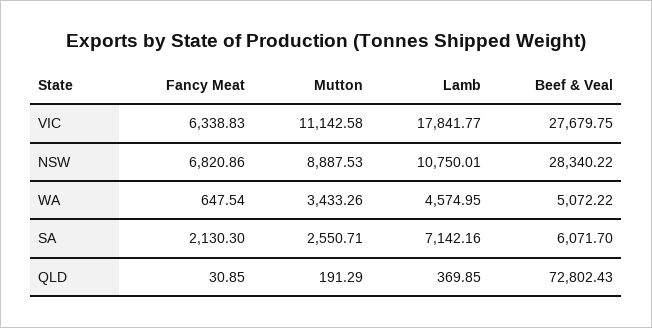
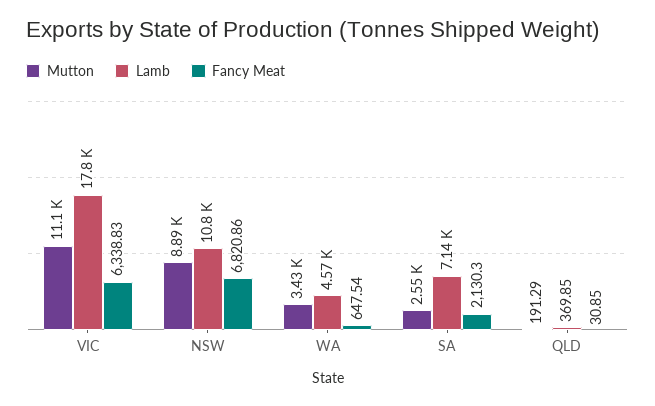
  {
    "Fancy Meat": {
      "VIC": 6338.83,
      "NSW": 6820.86,
      "WA": 647.54,
      "SA": 2130.3,
      "QLD": 30.85
    },
    "Mutton": {
      "VIC": 11142.58,
      "NSW": 8887.53,
      "WA": 3433.26,
      "SA": 2550.71,
      "QLD": 191.29
    },
    "Lamb": {
      "VIC": 17841.77,
      "NSW": 10750.01,
      "WA": 4574.95,
      "SA": 7142.16,
      "QLD": 369.85
-   },
+   }
-   "Beef & Veal": {
-     "VIC": 27679.75,
-     "NSW": 28340.22,
-     "WA": 5072.22,
-     "SA": 6071.7,
-     "QLD": 72802.43
-   }
  }

